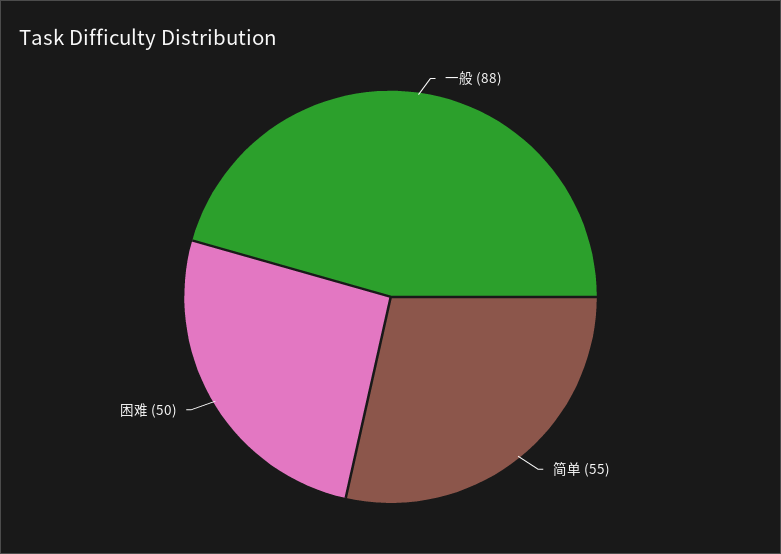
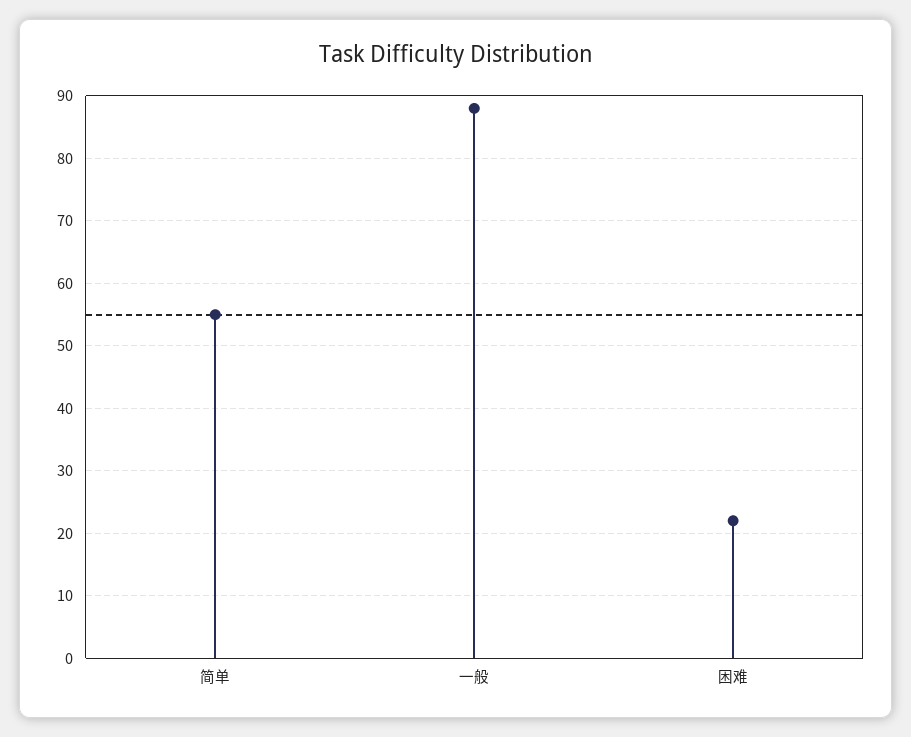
  {
    "一般": 88,
    "简单": 55,
-   "困难": 50
+   "困难": 22
  }

